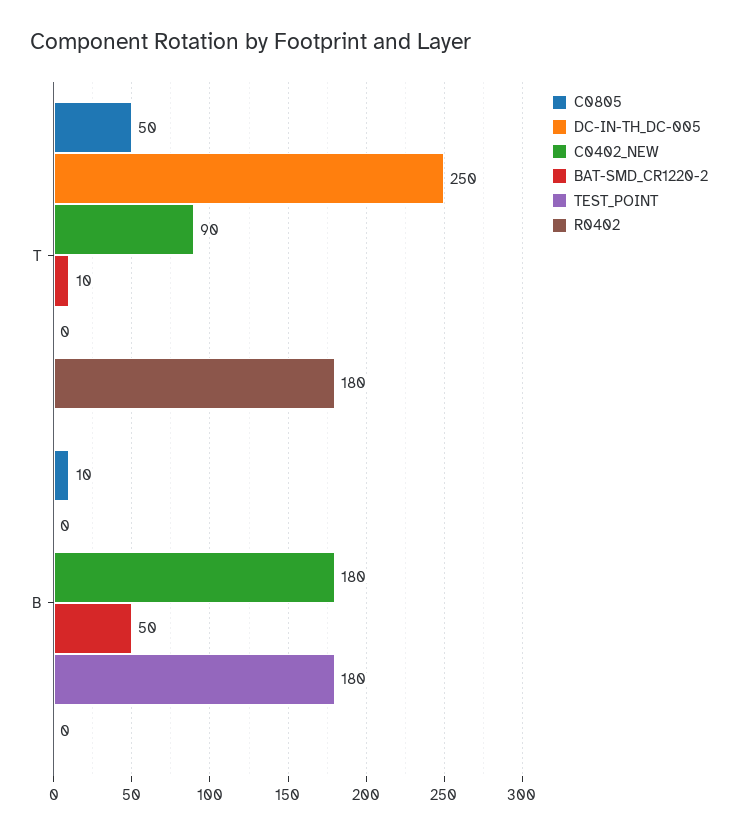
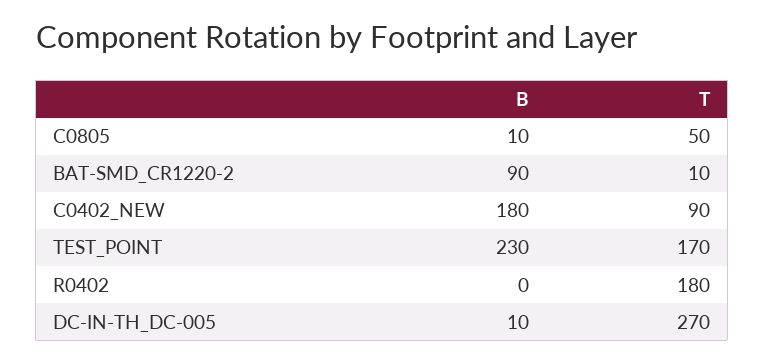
  {
    "C0805": {
      "T": 50,
      "B": 10
    },
    "DC-IN-TH_DC-005": {
-     "T": 250,
+     "T": 270,
-     "B": 0
+     "B": 10
    },
    "C0402_NEW": {
      "T": 90,
      "B": 180
    },
    "BAT-SMD_CR1220-2": {
      "T": 10,
-     "B": 50
+     "B": 90
    },
    "TEST_POINT": {
-     "T": 0,
+     "T": 170,
-     "B": 180
+     "B": 230
    },
    "R0402": {
      "T": 180,
      "B": 0
    }
  }

